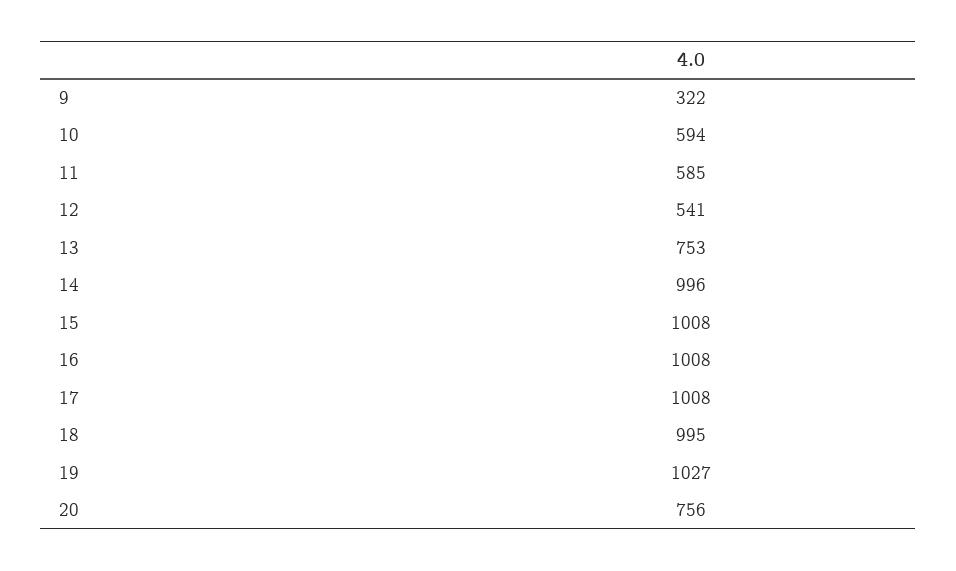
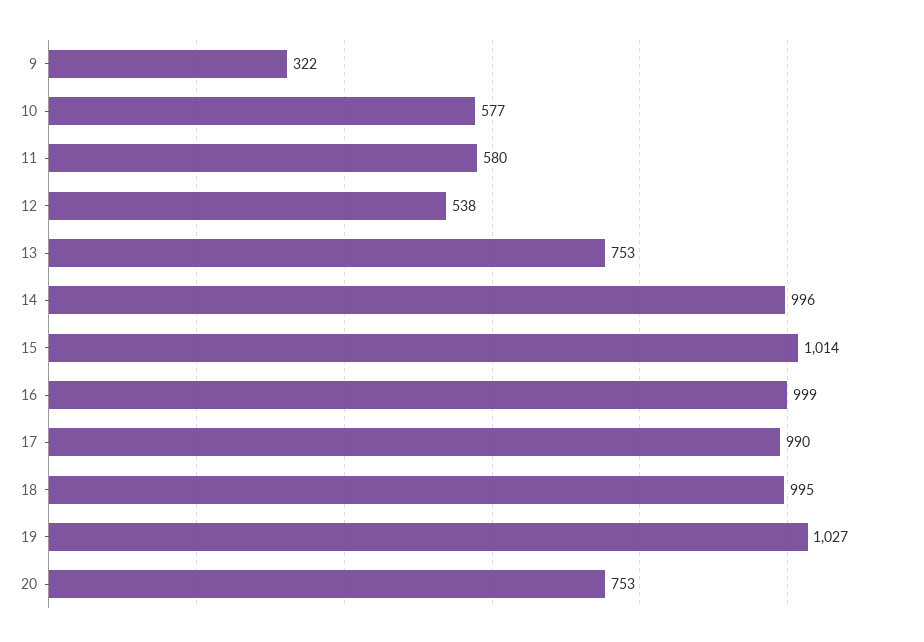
  {
    "9": 322,
-   "10": 594,
+   "10": 577,
-   "11": 585,
+   "11": 580,
-   "12": 541,
+   "12": 538,
    "13": 753,
    "14": 996,
-   "15": 1008,
+   "15": 1014,
-   "16": 1008,
+   "16": 999,
-   "17": 1008,
+   "17": 990,
    "18": 995,
    "19": 1027,
-   "20": 756
+   "20": 753
  }

